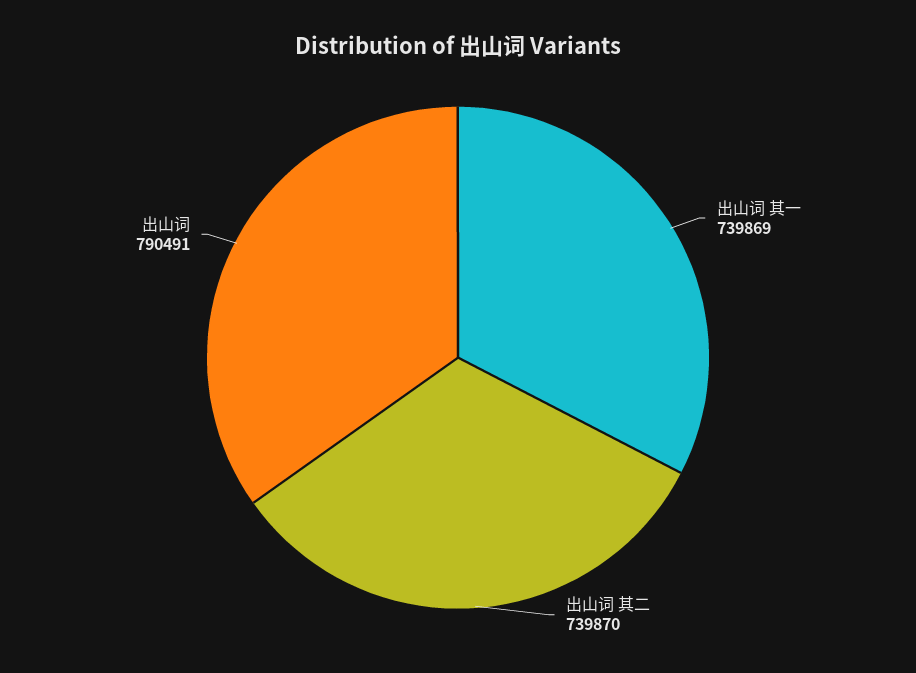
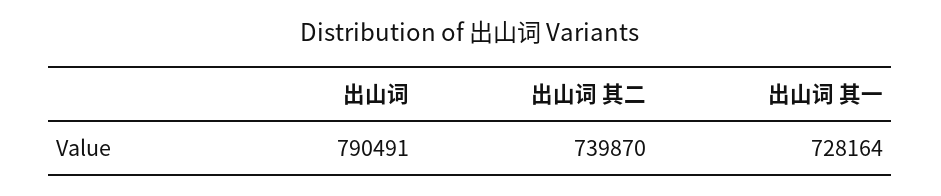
  {
-   "出山词 其一": 739869,
+   "出山词 其一": 728164,
    "出山词 其二": 739870,
    "出山词": 790491
  }

